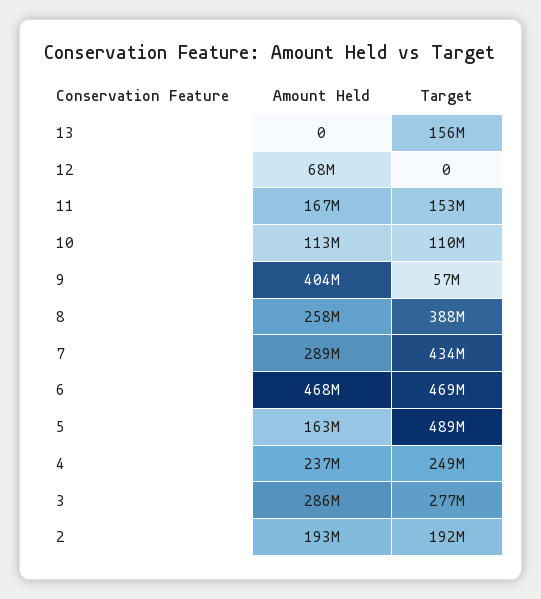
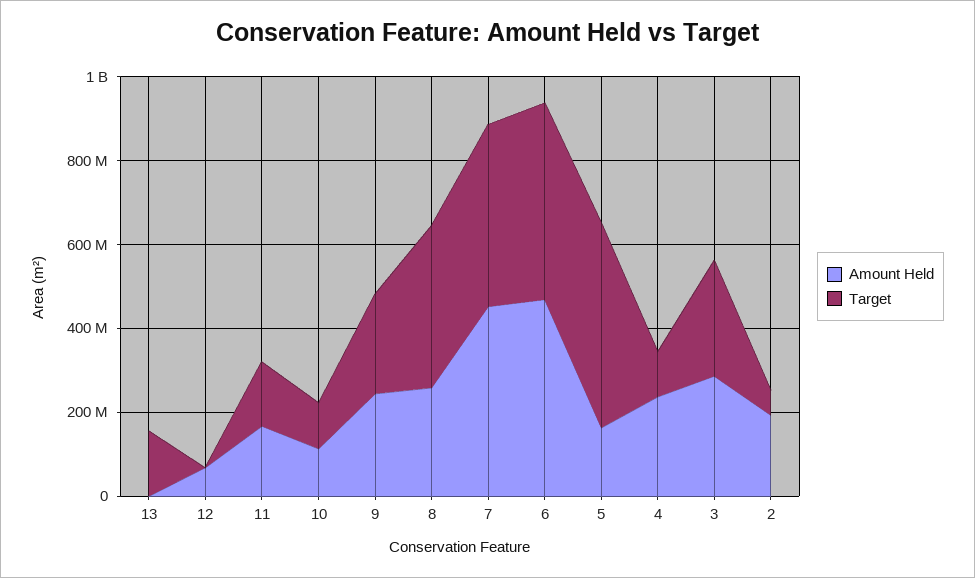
  {
    "Amount Held": {
      "13": 0,
      "12": 68000000,
      "11": 167000000,
      "10": 113000000,
-     "9": 404000000,
+     "9": 250000000,
      "8": 258000000,
-     "7": 289000000,
+     "7": 450000000,
      "6": 468000000,
      "5": 163000000,
      "4": 237000000,
      "3": 286000000,
      "2": 193000000
    },
    "Target": {
      "13": 156000000,
      "12": 0,
      "11": 153000000,
      "10": 110000000,
-     "9": 57000000,
+     "9": 250000000,
      "8": 388000000,
      "7": 434000000,
      "6": 469000000,
      "5": 489000000,
-     "4": 249000000,
+     "4": 100000000,
      "3": 277000000,
-     "2": 192000000
+     "2": 50000000
    }
  }

